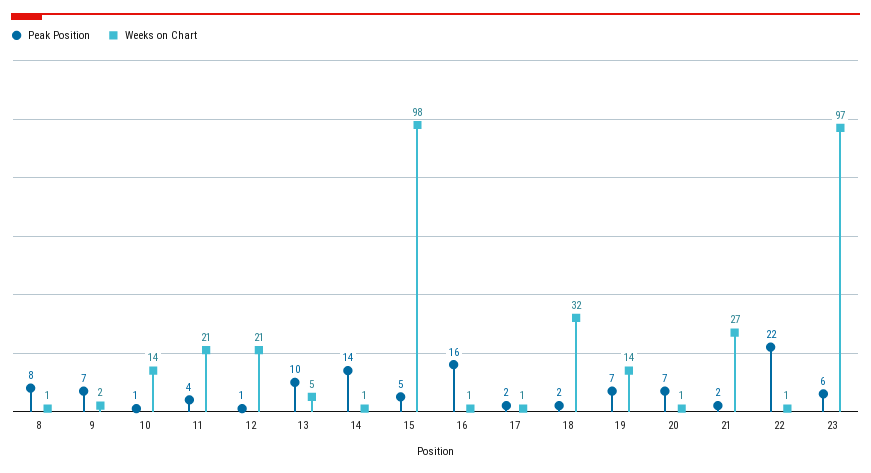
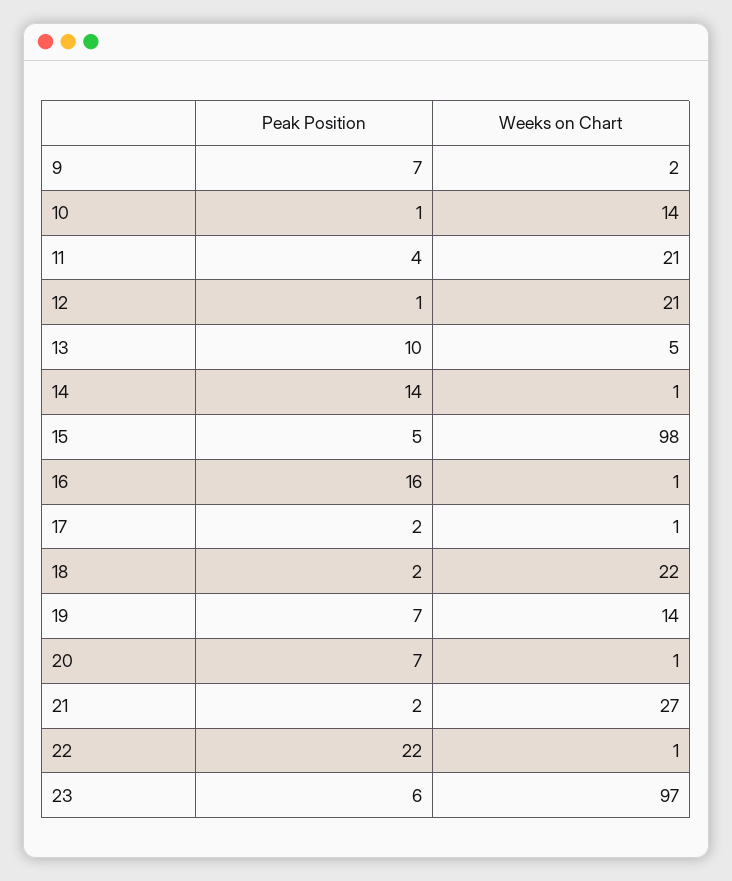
  {
    "Peak Position": {
-     "8": 8,
      "9": 7,
      "10": 1,
      "11": 4,
      "12": 1,
      "13": 10,
      "14": 14,
      "15": 5,
      "16": 16,
      "17": 2,
      "18": 2,
      "19": 7,
      "20": 7,
      "21": 2,
      "22": 22,
      "23": 6
    },
    "Weeks on Chart": {
-     "8": 1,
      "9": 2,
      "10": 14,
      "11": 21,
      "12": 21,
      "13": 5,
      "14": 1,
      "15": 98,
      "16": 1,
      "17": 1,
-     "18": 32,
+     "18": 22,
      "19": 14,
      "20": 1,
      "21": 27,
      "22": 1,
      "23": 97
    }
  }

